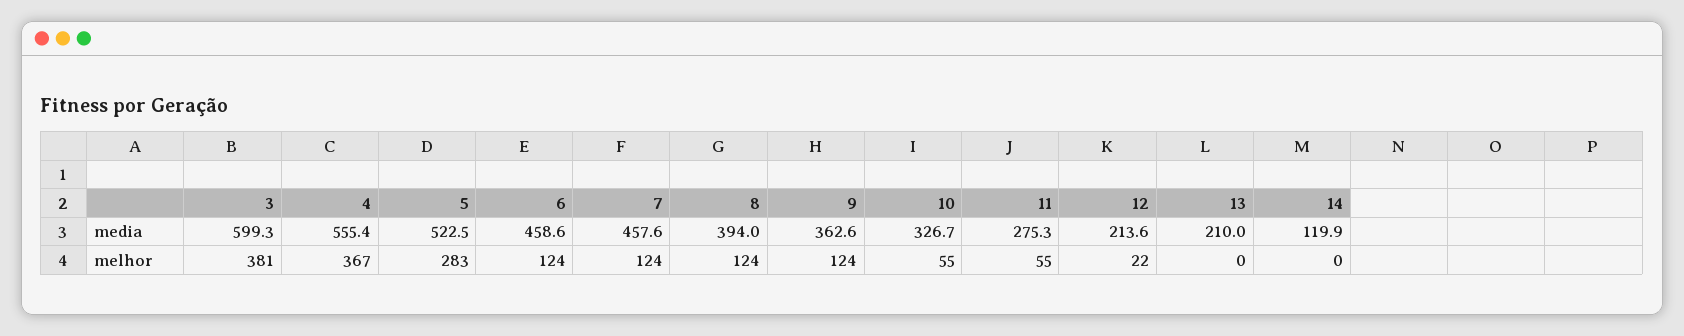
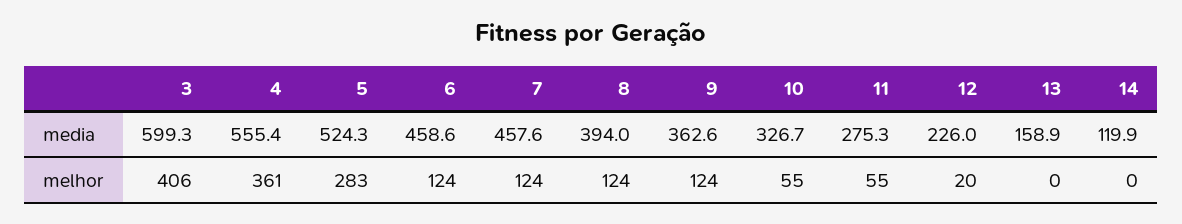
  {
    "3": {
      "media": 599.3,
-     "melhor": 381
+     "melhor": 406
    },
    "4": {
      "media": 555.4,
-     "melhor": 367
+     "melhor": 361
    },
    "5": {
-     "media": 522.5,
+     "media": 524.3,
      "melhor": 283
    },
    "6": {
      "media": 458.6,
      "melhor": 124
    },
    "7": {
      "media": 457.6,
      "melhor": 124
    },
    "8": {
      "media": 394,
      "melhor": 124
    },
    "9": {
      "media": 362.6,
      "melhor": 124
    },
    "10": {
      "media": 326.7,
      "melhor": 55
    },
    "11": {
      "media": 275.3,
      "melhor": 55
    },
    "12": {
-     "media": 213.6,
+     "media": 226,
-     "melhor": 22
+     "melhor": 20
    },
    "13": {
-     "media": 210,
+     "media": 158.9,
      "melhor": 0
    },
    "14": {
      "media": 119.9,
      "melhor": 0
    }
  }

